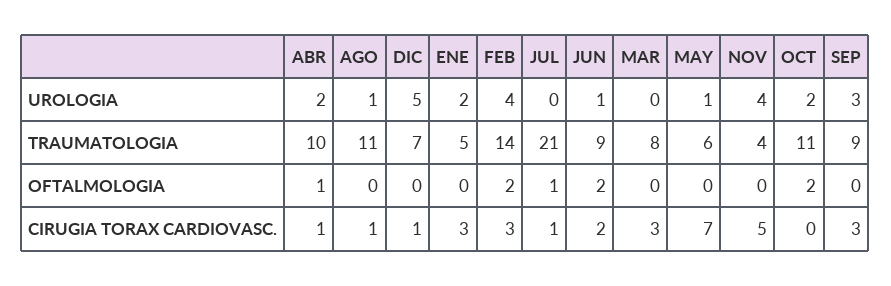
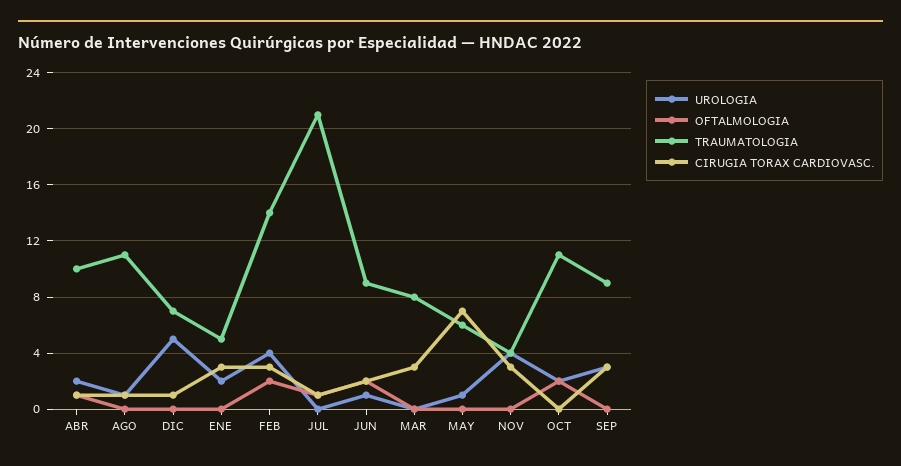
  {
    "UROLOGIA": {
      "ABR": 2,
      "AGO": 1,
      "DIC": 5,
      "ENE": 2,
      "FEB": 4,
      "JUL": 0,
      "JUN": 1,
      "MAR": 0,
      "MAY": 1,
      "NOV": 4,
      "OCT": 2,
      "SEP": 3
    },
    "TRAUMATOLOGIA": {
      "ABR": 10,
      "AGO": 11,
      "DIC": 7,
      "ENE": 5,
      "FEB": 14,
      "JUL": 21,
      "JUN": 9,
      "MAR": 8,
      "MAY": 6,
      "NOV": 4,
      "OCT": 11,
      "SEP": 9
    },
    "OFTALMOLOGIA": {
      "ABR": 1,
      "AGO": 0,
      "DIC": 0,
      "ENE": 0,
      "FEB": 2,
      "JUL": 1,
      "JUN": 2,
      "MAR": 0,
      "MAY": 0,
      "NOV": 0,
      "OCT": 2,
      "SEP": 0
    },
    "CIRUGIA TORAX CARDIOVASC.": {
      "ABR": 1,
      "AGO": 1,
      "DIC": 1,
      "ENE": 3,
      "FEB": 3,
      "JUL": 1,
      "JUN": 2,
      "MAR": 3,
      "MAY": 7,
-     "NOV": 5,
+     "NOV": 3,
      "OCT": 0,
      "SEP": 3
    }
  }

